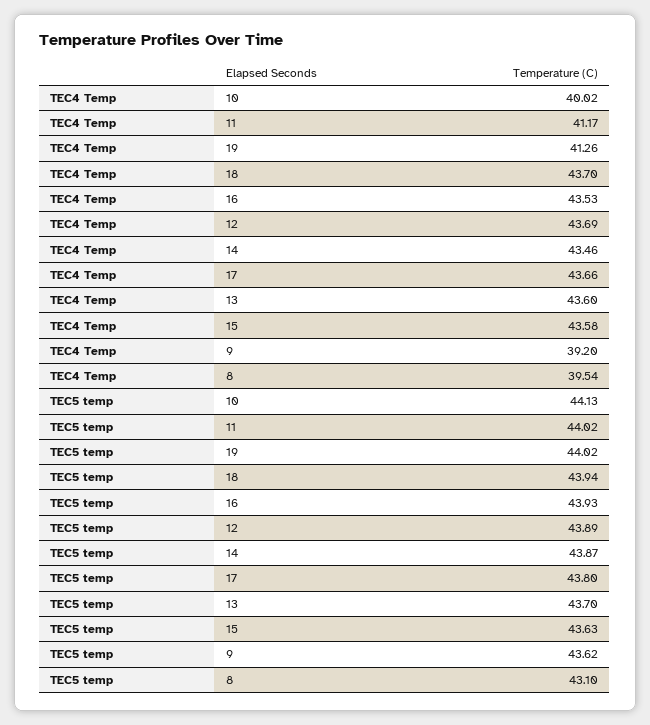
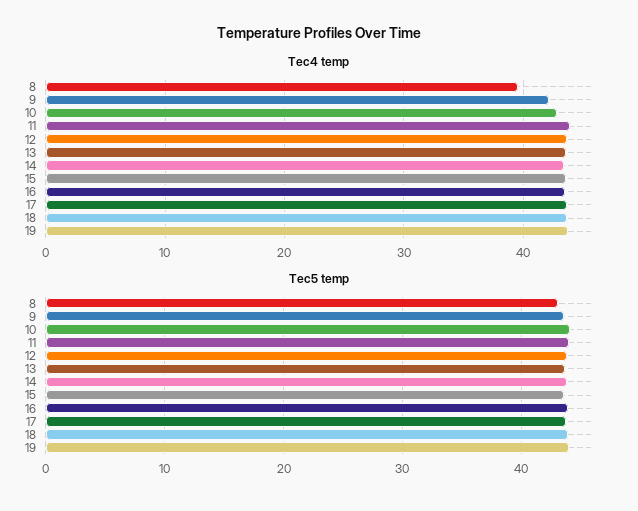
  {
    "TEC4 Temp": {
-     "10": 40.02,
+     "10": 43,
-     "11": 41.17,
+     "11": 44,
-     "19": 41.26,
+     "19": 44,
      "18": 43.7,
      "16": 43.53,
      "12": 43.69,
      "14": 43.46,
      "17": 43.66,
      "13": 43.6,
      "15": 43.58,
-     "9": 39.2,
+     "9": 42,
      "8": 39.54
    },
    "TEC5 temp": {
      "10": 44.13,
      "11": 44.02,
      "19": 44.02,
      "18": 43.94,
      "16": 43.93,
      "12": 43.89,
      "14": 43.87,
      "17": 43.8,
      "13": 43.7,
      "15": 43.63,
      "9": 43.62,
      "8": 43.1
    }
  }

